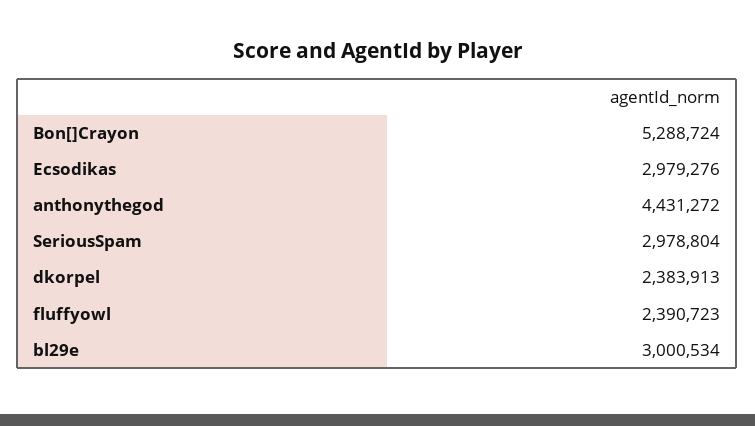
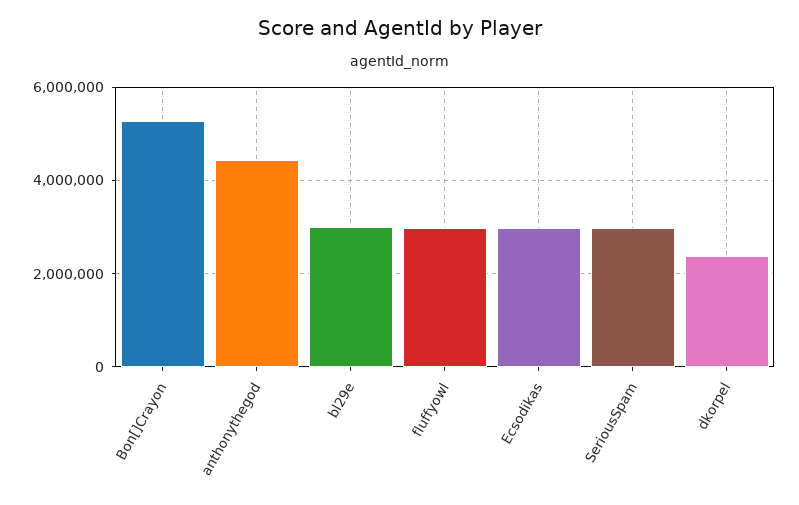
  {
    "Bon[]Crayon": 5288724,
    "Ecsodikas": 2979276,
    "anthonythegod": 4431272,
    "SeriousSpam": 2978804,
    "dkorpel": 2383913,
-   "fluffyowl": 2390723,
+   "fluffyowl": 3000000,
    "bl29e": 3000534
  }

